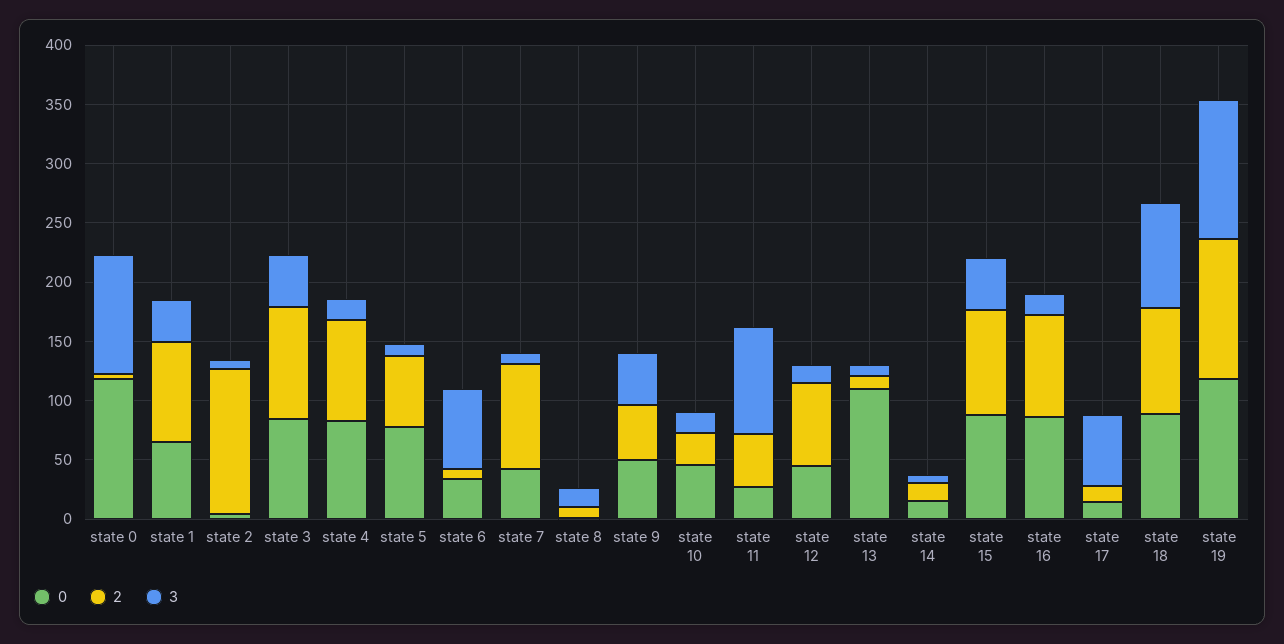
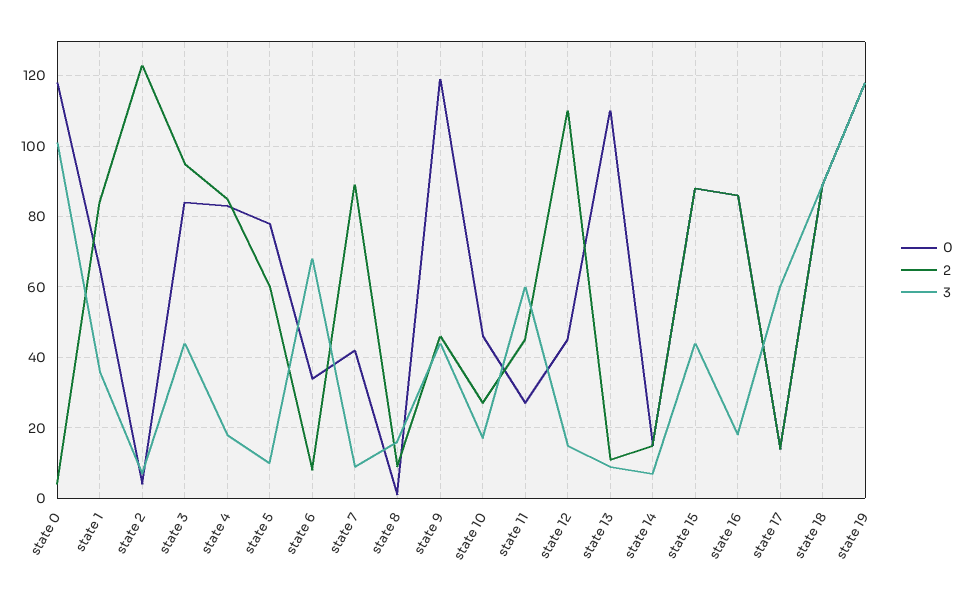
  {
    "0": {
      "state 0": 120,
      "state 1": 65,
      "state 2": 5,
      "state 3": 85,
      "state 4": 85,
      "state 5": 80,
      "state 6": 35,
      "state 7": 40,
      "state 8": 0,
-     "state 9": 50,
+     "state 9": 120,
      "state 10": 45,
      "state 11": 25,
      "state 12": 45,
      "state 13": 110,
      "state 14": 15,
      "state 15": 90,
      "state 16": 85,
      "state 17": 15,
      "state 18": 90,
      "state 19": 120
    },
    "2": {
      "state 0": 5,
      "state 1": 85,
      "state 2": 125,
      "state 3": 95,
      "state 4": 85,
      "state 5": 60,
      "state 6": 10,
      "state 7": 90,
      "state 8": 10,
      "state 9": 45,
      "state 10": 25,
      "state 11": 45,
-     "state 12": 70,
+     "state 12": 110,
      "state 13": 10,
      "state 14": 15,
      "state 15": 90,
      "state 16": 85,
      "state 17": 15,
      "state 18": 90,
      "state 19": 120
    },
    "3": {
      "state 0": 100,
      "state 1": 35,
      "state 2": 5,
      "state 3": 45,
      "state 4": 20,
      "state 5": 10,
      "state 6": 70,
      "state 7": 10,
      "state 8": 15,
      "state 9": 45,
      "state 10": 15,
-     "state 11": 90,
+     "state 11": 60,
      "state 12": 15,
      "state 13": 10,
      "state 14": 5,
      "state 15": 45,
      "state 16": 20,
      "state 17": 60,
      "state 18": 90,
      "state 19": 120
    }
  }

